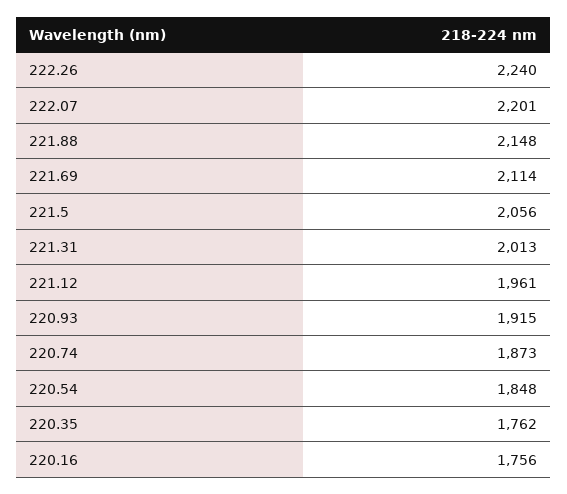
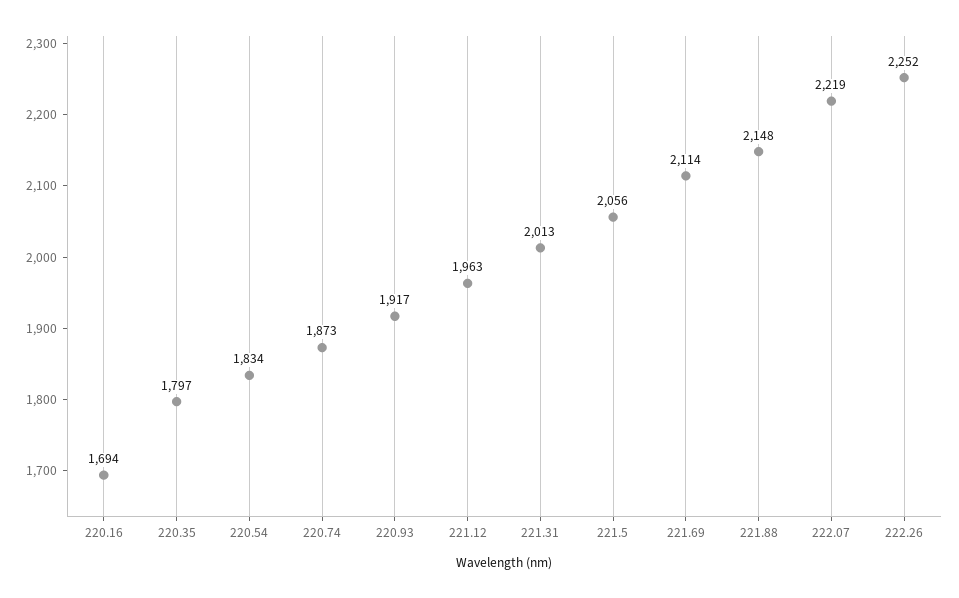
  {
-   "222.26": 2240,
+   "222.26": 2252,
-   "222.07": 2201,
+   "222.07": 2219,
    "221.88": 2148,
    "221.69": 2114,
    "221.5": 2056,
    "221.31": 2013,
-   "221.12": 1961,
+   "221.12": 1963,
-   "220.93": 1915,
+   "220.93": 1917,
    "220.74": 1873,
-   "220.54": 1848,
+   "220.54": 1834,
-   "220.35": 1762,
+   "220.35": 1797,
-   "220.16": 1756
+   "220.16": 1694
  }

